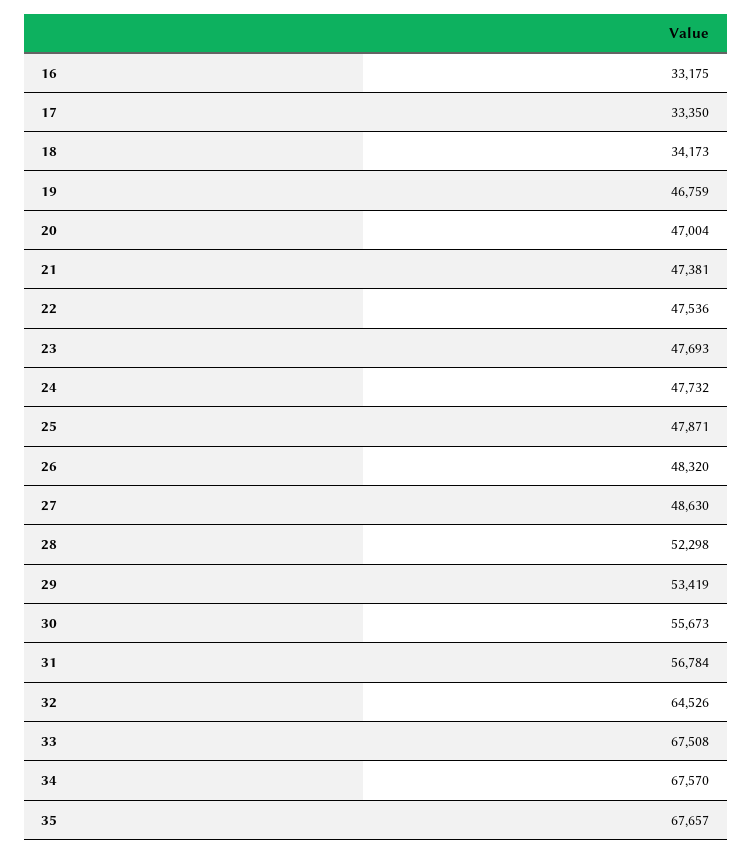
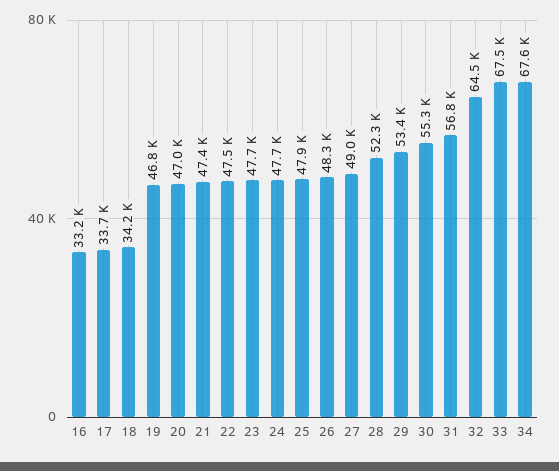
  {
    "16": 33175,
-   "17": 33350,
+   "17": 33700,
    "18": 34173,
    "19": 46759,
    "20": 47004,
    "21": 47381,
    "22": 47536,
    "23": 47693,
    "24": 47732,
    "25": 47871,
    "26": 48320,
-   "27": 48630,
+   "27": 49000,
    "28": 52298,
    "29": 53419,
-   "30": 55673,
+   "30": 55300,
    "31": 56784,
    "32": 64526,
    "33": 67508,
-   "34": 67570,
+   "34": 67570
-   "35": 67657
  }

